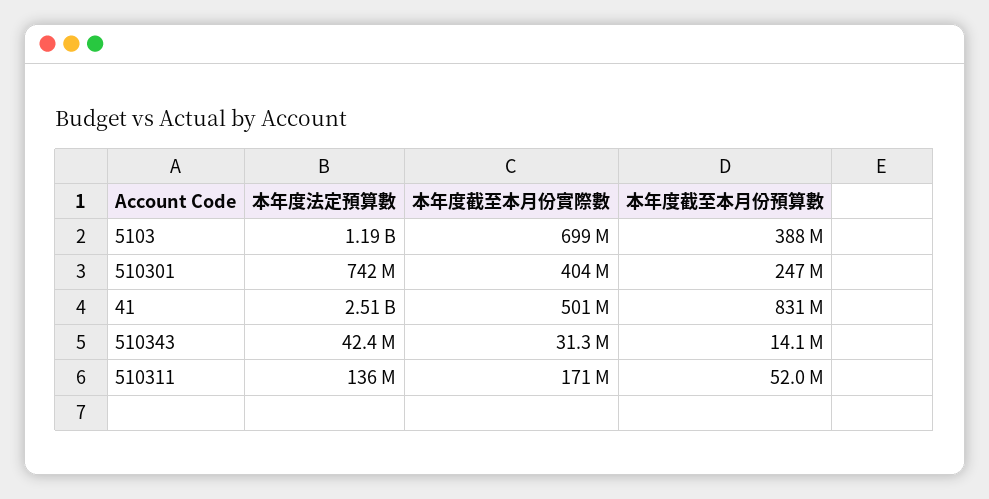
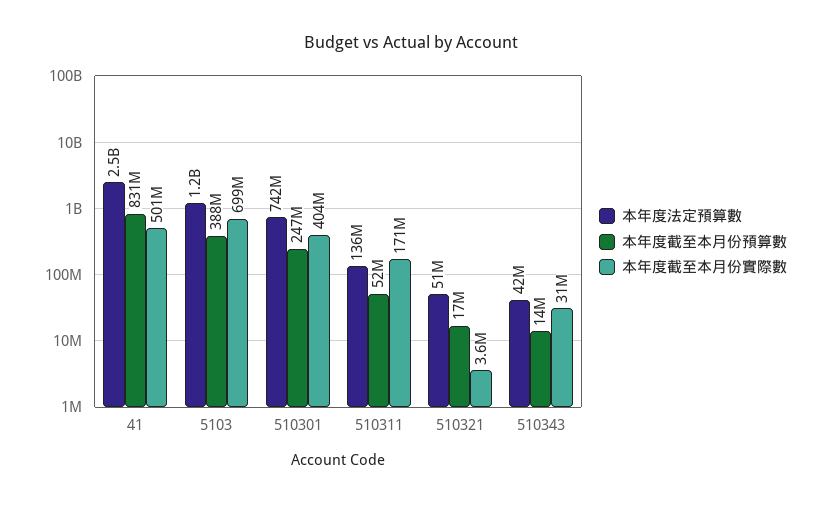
  {
    "本年度法定預算數": {
      "5103": 1190000000,
      "510301": 742000000,
      "41": 2510000000,
      "510343": 42400000,
-     "510311": 136000000
+     "510311": 136000000,
+     "510321": 51000000
    },
    "本年度截至本月份實際數": {
      "5103": 699000000,
      "510301": 404000000,
      "41": 501000000,
      "510343": 31300000,
-     "510311": 171000000
+     "510311": 171000000,
+     "510321": 3600000
    },
    "本年度截至本月份預算數": {
      "5103": 388000000,
      "510301": 247000000,
      "41": 831000000,
      "510343": 14100000,
-     "510311": 52000000
+     "510311": 52000000,
+     "510321": 17000000
    }
  }

